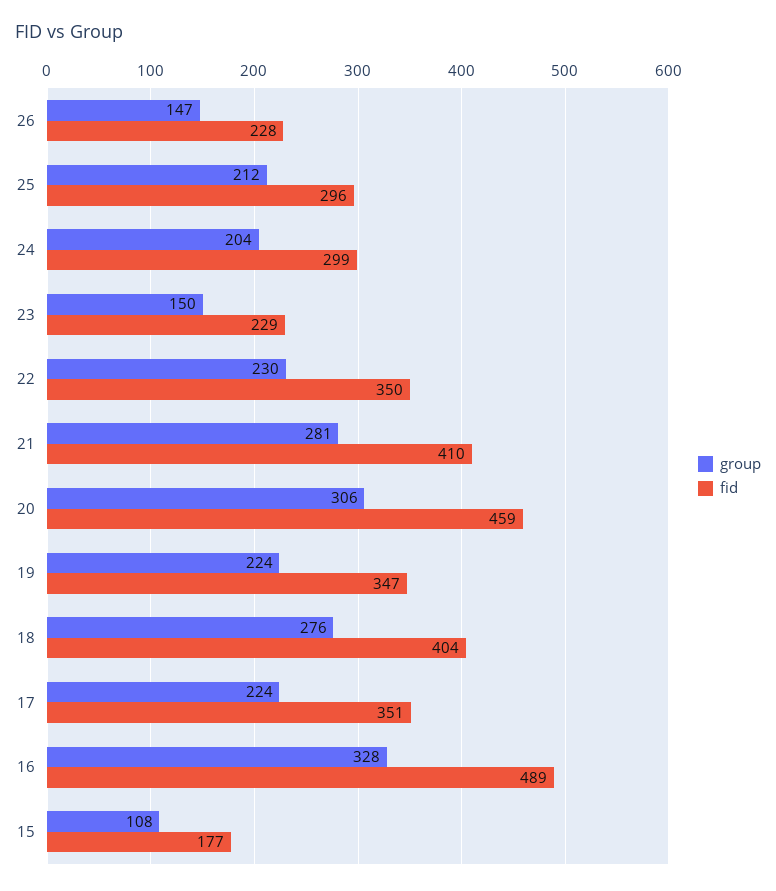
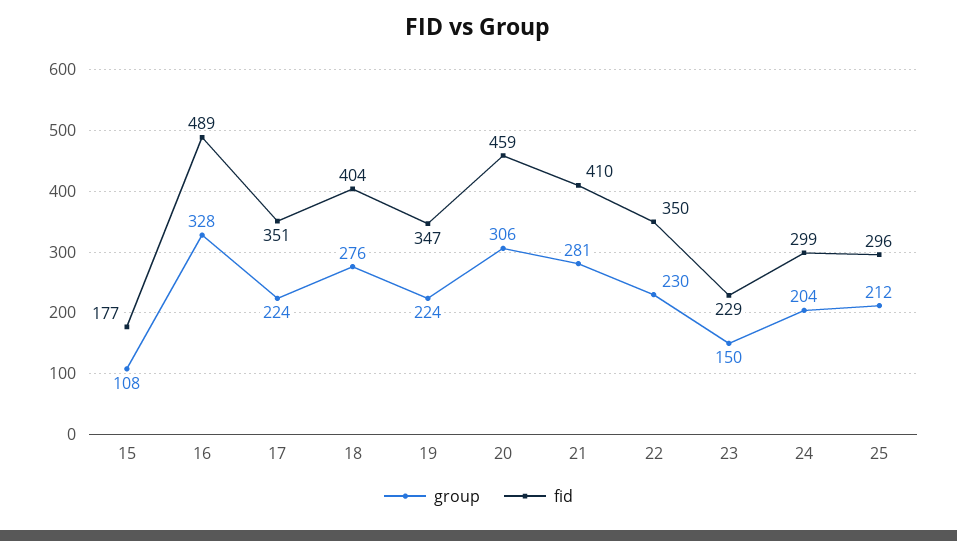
  {
    "group": {
-     "26": 147,
      "25": 212,
      "24": 204,
      "23": 150,
      "22": 230,
      "21": 281,
      "20": 306,
      "19": 224,
      "18": 276,
      "17": 224,
      "16": 328,
      "15": 108
    },
    "fid": {
-     "26": 228,
      "25": 296,
      "24": 299,
      "23": 229,
      "22": 350,
      "21": 410,
      "20": 459,
      "19": 347,
      "18": 404,
      "17": 351,
      "16": 489,
      "15": 177
    }
  }

